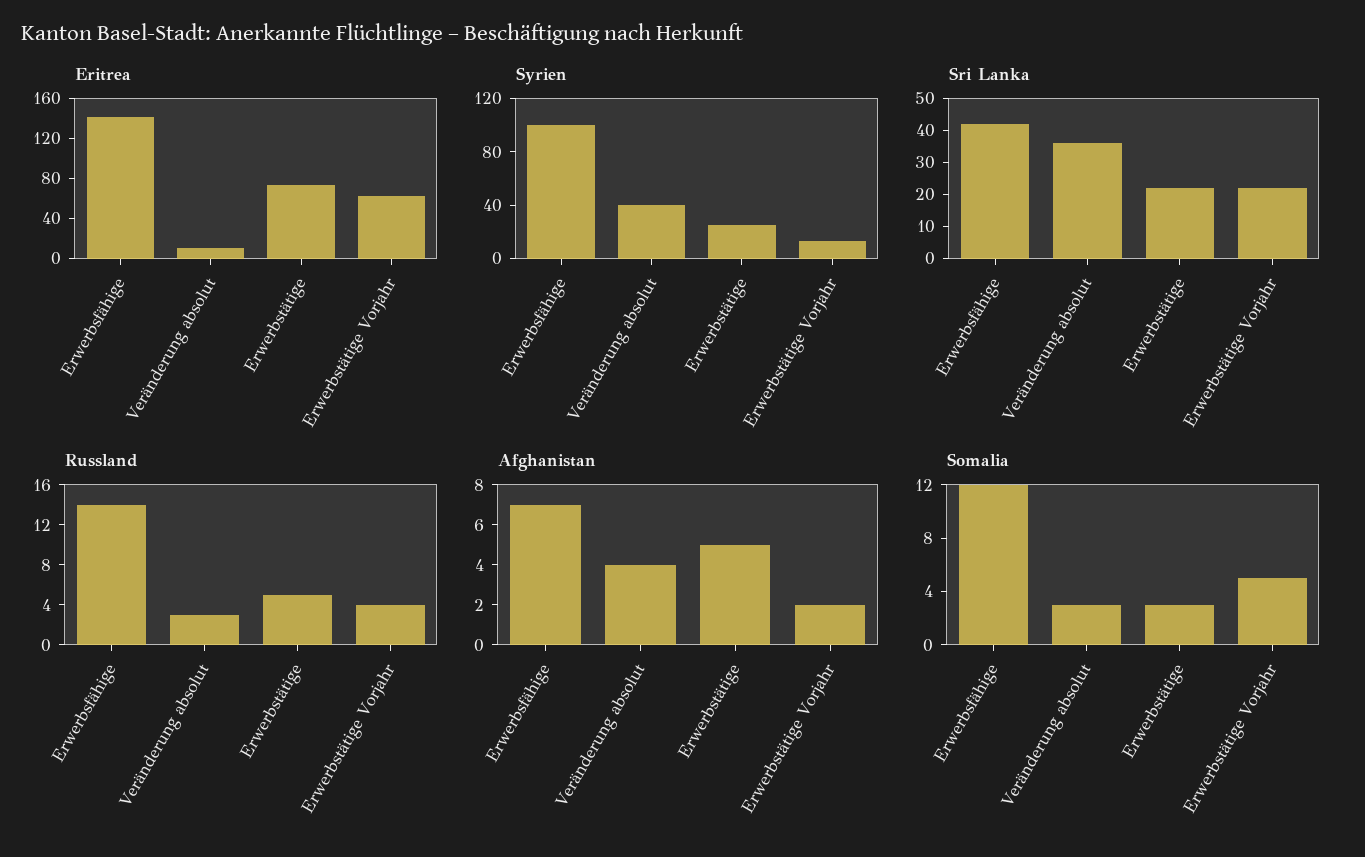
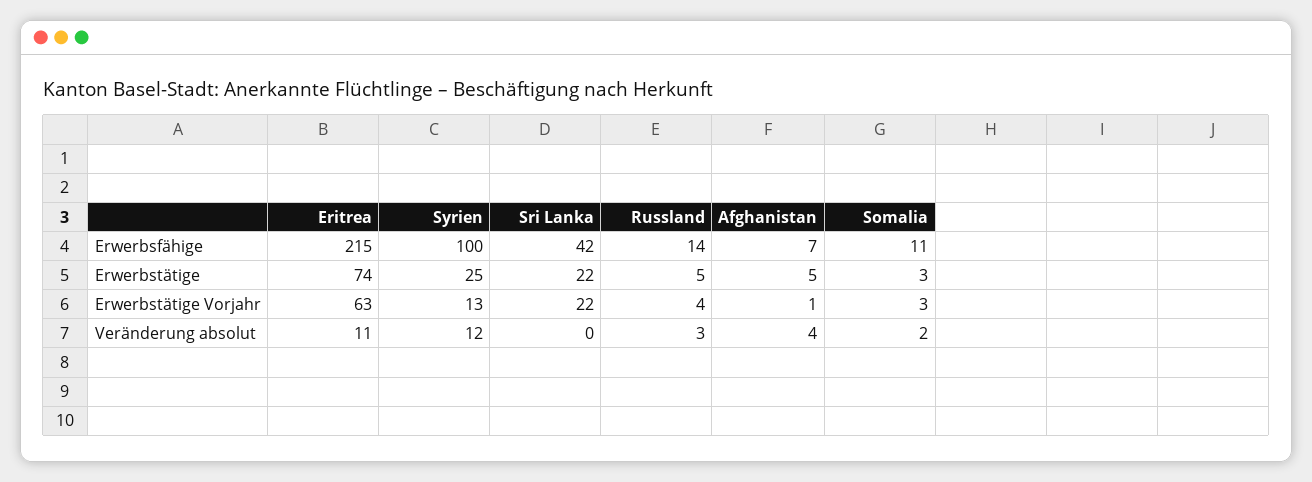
  {
    "Eritrea": {
-     "Erwerbsfähige": 140,
+     "Erwerbsfähige": 215,
      "Veränderung absolut": 11,
      "Erwerbstätige": 74,
      "Erwerbstätige Vorjahr": 63
    },
    "Syrien": {
      "Erwerbsfähige": 100,
-     "Veränderung absolut": 40,
+     "Veränderung absolut": 12,
      "Erwerbstätige": 25,
      "Erwerbstätige Vorjahr": 13
    },
    "Sri Lanka": {
      "Erwerbsfähige": 42,
-     "Veränderung absolut": 35,
+     "Veränderung absolut": 0,
      "Erwerbstätige": 22,
      "Erwerbstätige Vorjahr": 22
    },
    "Russland": {
      "Erwerbsfähige": 14,
      "Veränderung absolut": 3,
      "Erwerbstätige": 5,
      "Erwerbstätige Vorjahr": 4
    },
    "Afghanistan": {
      "Erwerbsfähige": 7,
      "Veränderung absolut": 4,
      "Erwerbstätige": 5,
-     "Erwerbstätige Vorjahr": 2
+     "Erwerbstätige Vorjahr": 1
    },
    "Somalia": {
-     "Erwerbsfähige": 12,
+     "Erwerbsfähige": 11,
-     "Veränderung absolut": 3,
+     "Veränderung absolut": 2,
      "Erwerbstätige": 3,
-     "Erwerbstätige Vorjahr": 5
+     "Erwerbstätige Vorjahr": 3
    }
  }

